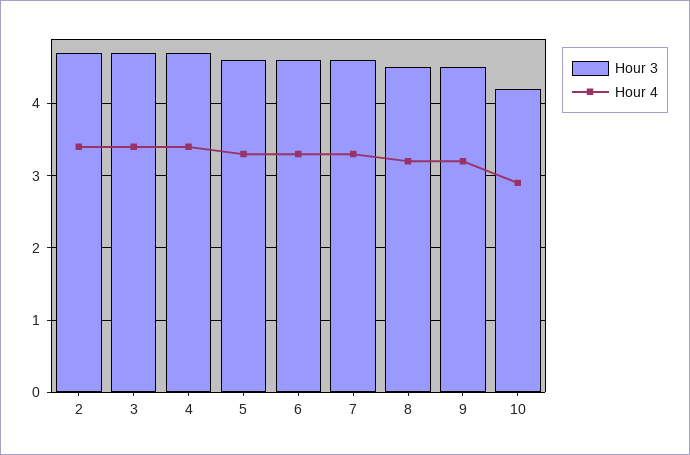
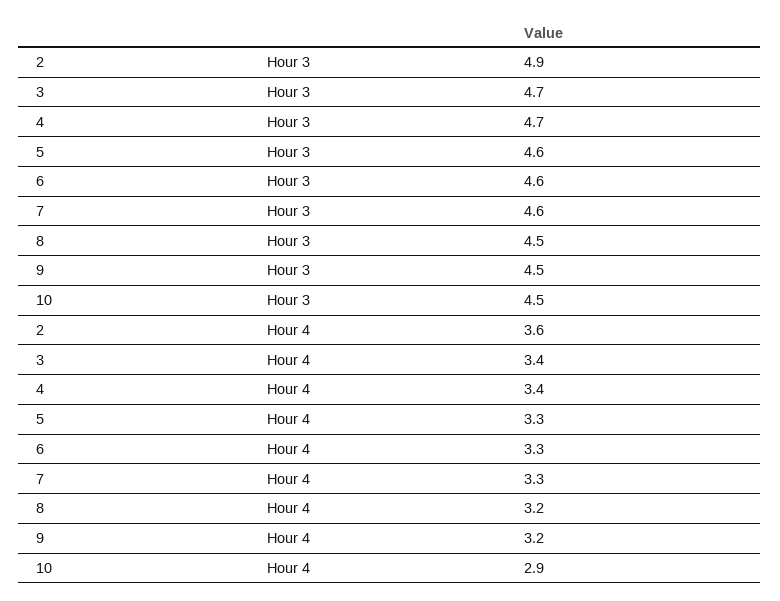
  {
    "Hour 3": {
-     "2": 4.7,
+     "2": 4.9,
      "3": 4.7,
      "4": 4.7,
      "5": 4.6,
      "6": 4.6,
      "7": 4.6,
      "8": 4.5,
      "9": 4.5,
-     "10": 4.2
+     "10": 4.5
    },
    "Hour 4": {
-     "2": 3.4,
+     "2": 3.6,
      "3": 3.4,
      "4": 3.4,
      "5": 3.3,
      "6": 3.3,
      "7": 3.3,
      "8": 3.2,
      "9": 3.2,
      "10": 2.9
    }
  }

